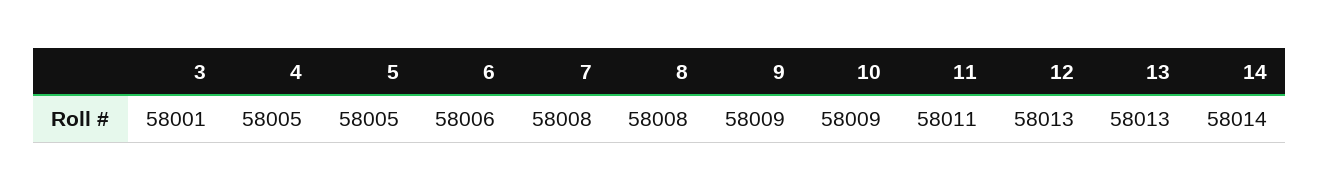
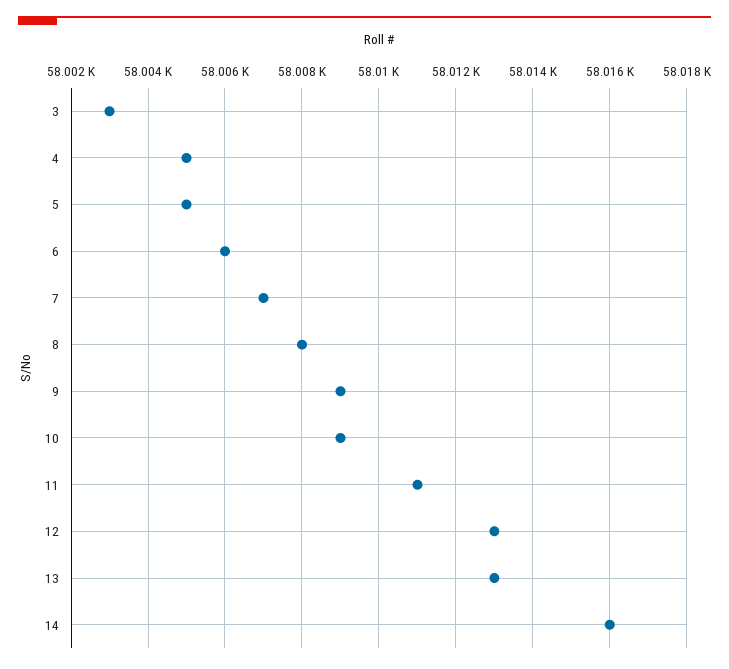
  {
-   "3": 58001,
+   "3": 58003,
    "4": 58005,
    "5": 58005,
    "6": 58006,
-   "7": 58008,
+   "7": 58007,
    "8": 58008,
    "9": 58009,
    "10": 58009,
    "11": 58011,
    "12": 58013,
    "13": 58013,
-   "14": 58014
+   "14": 58016
  }

